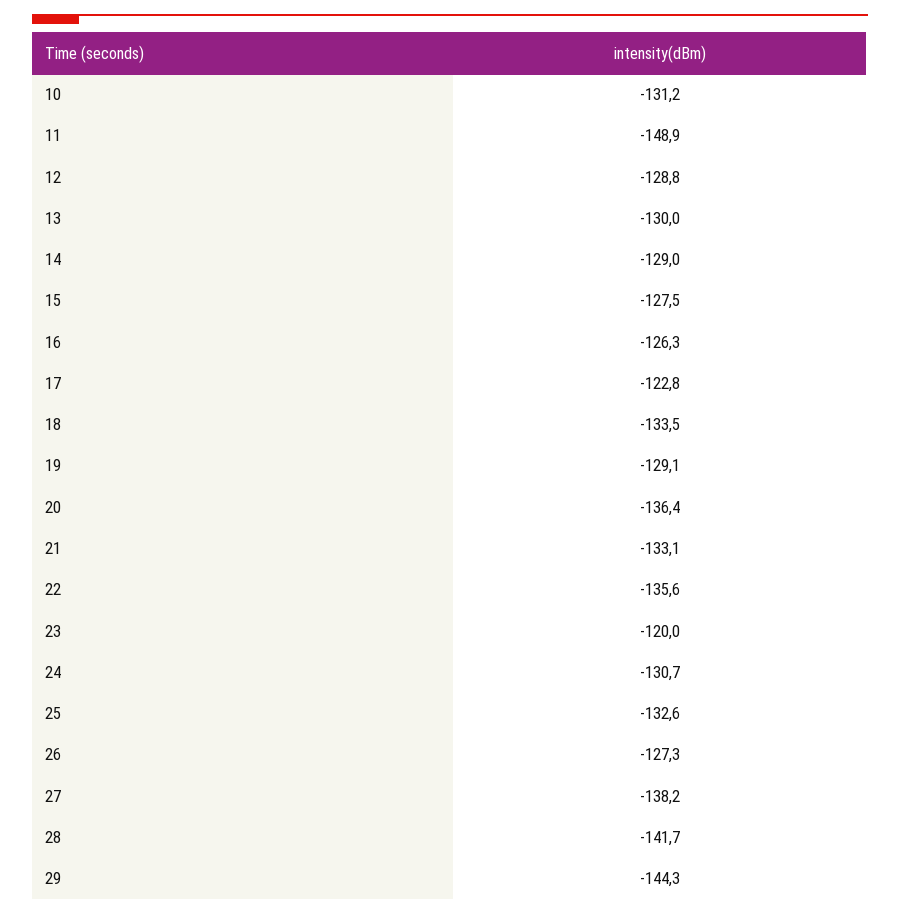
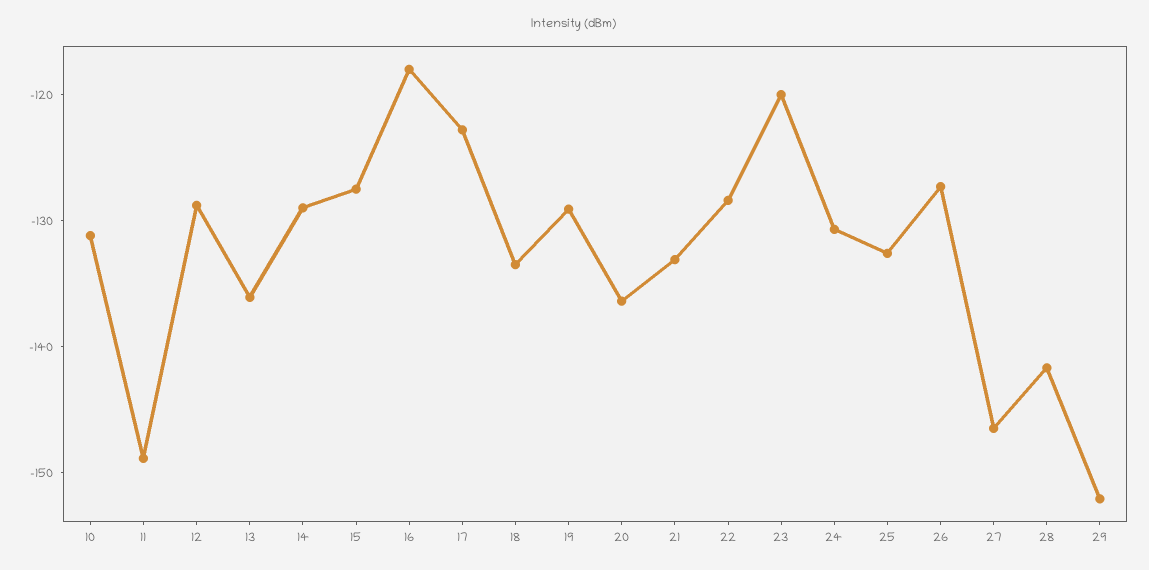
  {
    "10": -131.2,
    "11": -148.9,
    "12": -128.8,
-   "13": -130,
+   "13": -136,
    "14": -129,
    "15": -127.5,
-   "16": -126.3,
+   "16": -118,
    "17": -122.8,
    "18": -133.5,
    "19": -129.1,
    "20": -136.4,
    "21": -133.1,
-   "22": -135.6,
+   "22": -128,
    "23": -120,
    "24": -130.7,
    "25": -132.6,
    "26": -127.3,
-   "27": -138.2,
+   "27": -146,
    "28": -141.7,
-   "29": -144.3
+   "29": -152
  }

